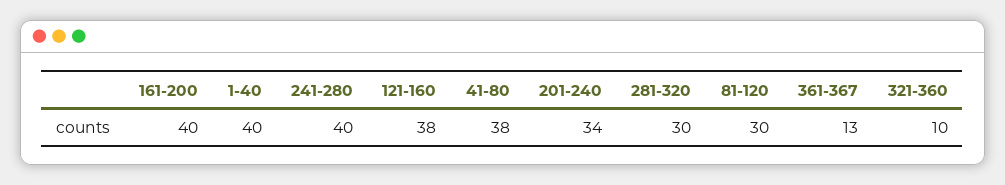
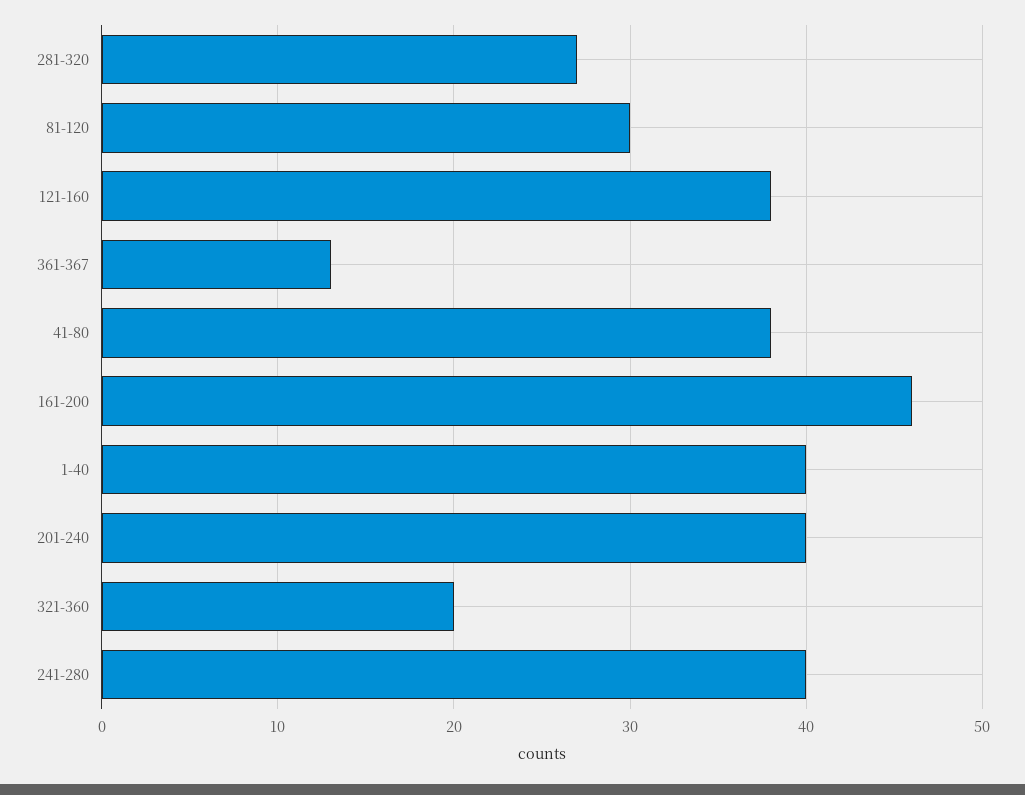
  {
-   "161-200": 40,
+   "161-200": 46,
    "1-40": 40,
    "241-280": 40,
    "121-160": 38,
    "41-80": 38,
-   "201-240": 34,
+   "201-240": 40,
-   "281-320": 30,
+   "281-320": 27,
    "81-120": 30,
    "361-367": 13,
-   "321-360": 10
+   "321-360": 20
  }

